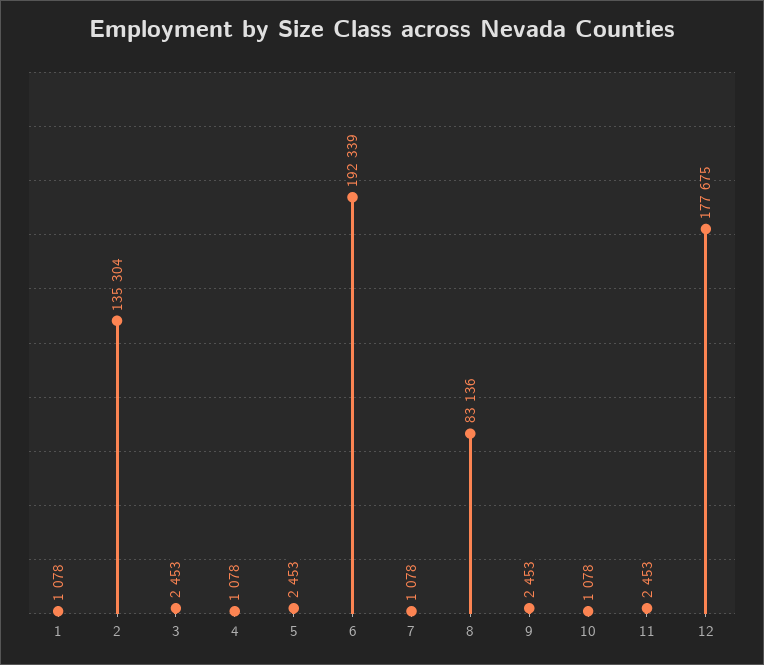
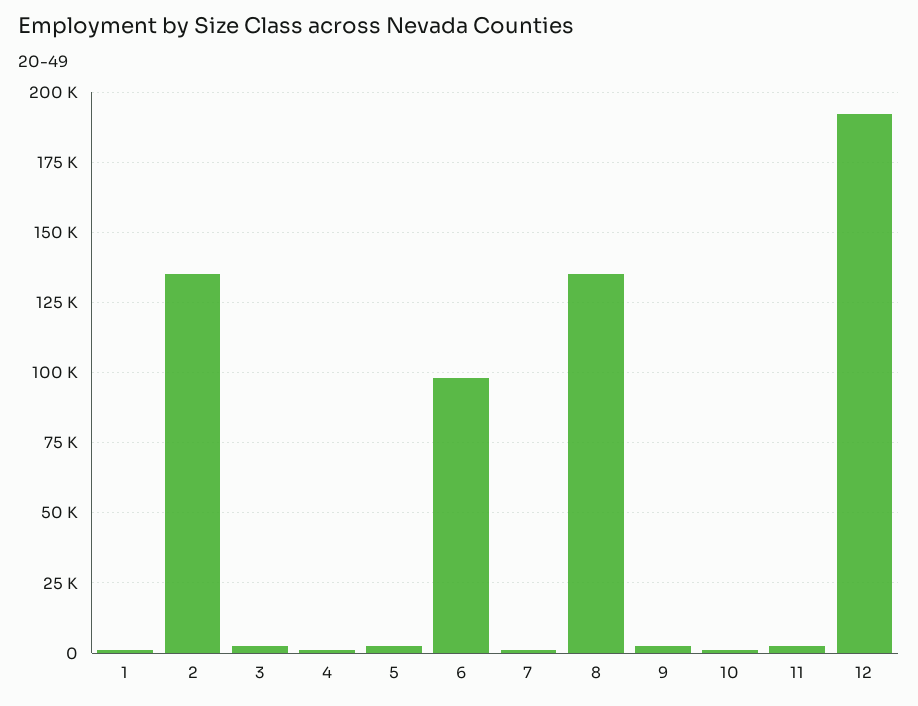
  {
    "1": 1078,
    "2": 135304,
    "3": 2453,
    "4": 1078,
    "5": 2453,
-   "6": 192339,
+   "6": 97500,
    "7": 1078,
-   "8": 83136,
+   "8": 135000,
    "9": 2453,
    "10": 1078,
    "11": 2453,
-   "12": 177675
+   "12": 192500
  }

